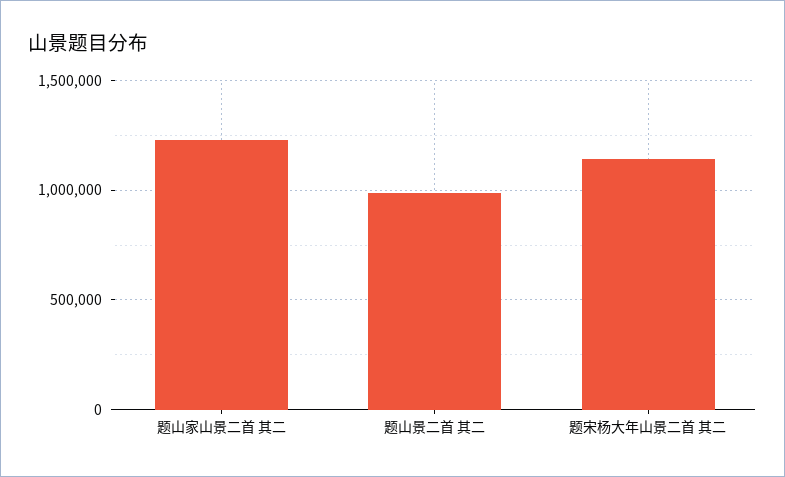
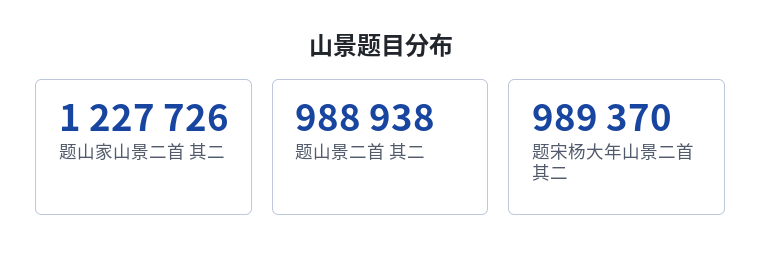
  {
    "题山家山景二首 其二": 1227726,
    "题山景二首 其二": 988938,
-   "题宋杨大年山景二首 其二": 1150000
+   "题宋杨大年山景二首 其二": 989370
  }

